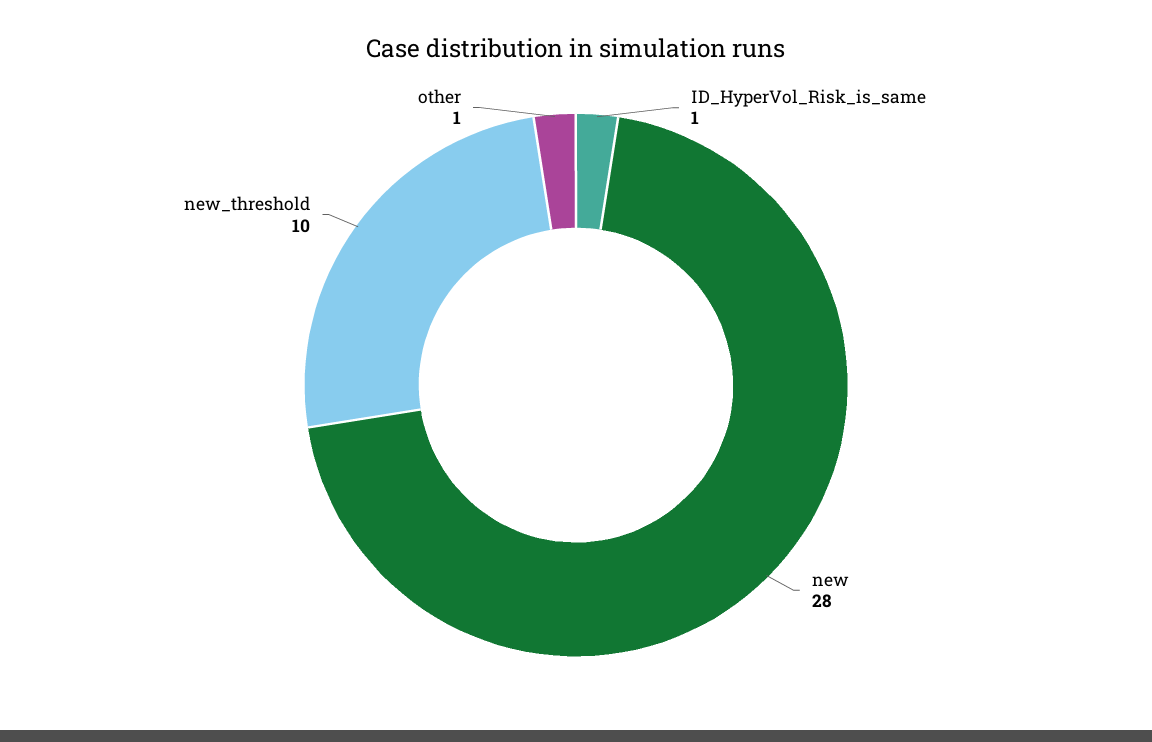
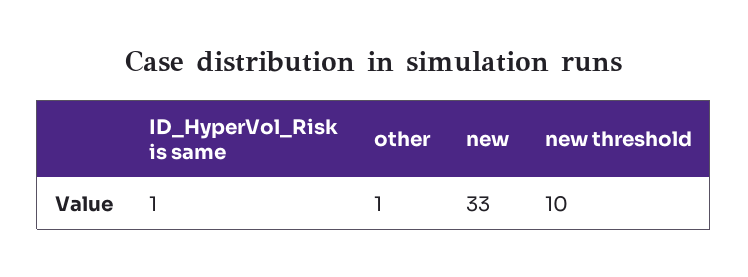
  {
    "ID_HyperVol_Risk_is_same": 1,
-   "new": 28,
+   "new": 33,
    "new_threshold": 10,
    "other": 1
  }

